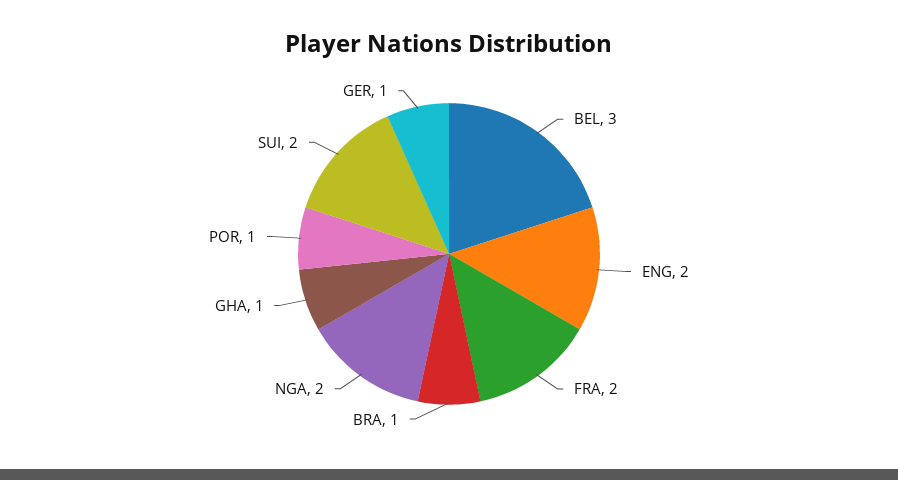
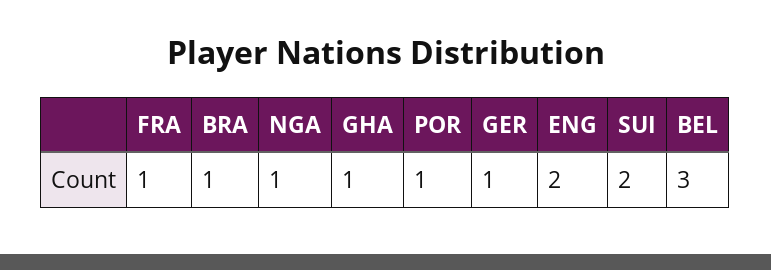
  {
    "BEL": 3,
    "ENG": 2,
-   "FRA": 2,
+   "FRA": 1,
    "BRA": 1,
-   "NGA": 2,
+   "NGA": 1,
    "GHA": 1,
    "POR": 1,
    "SUI": 2,
    "GER": 1
  }

